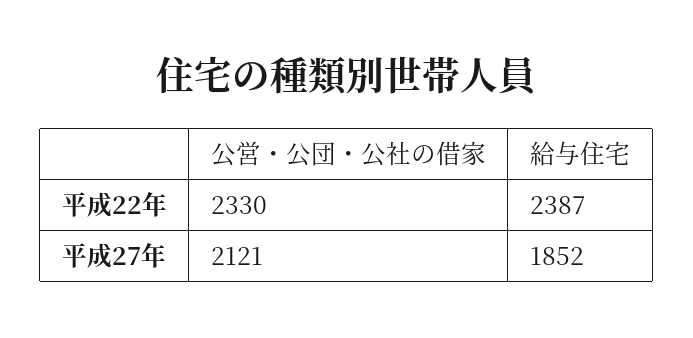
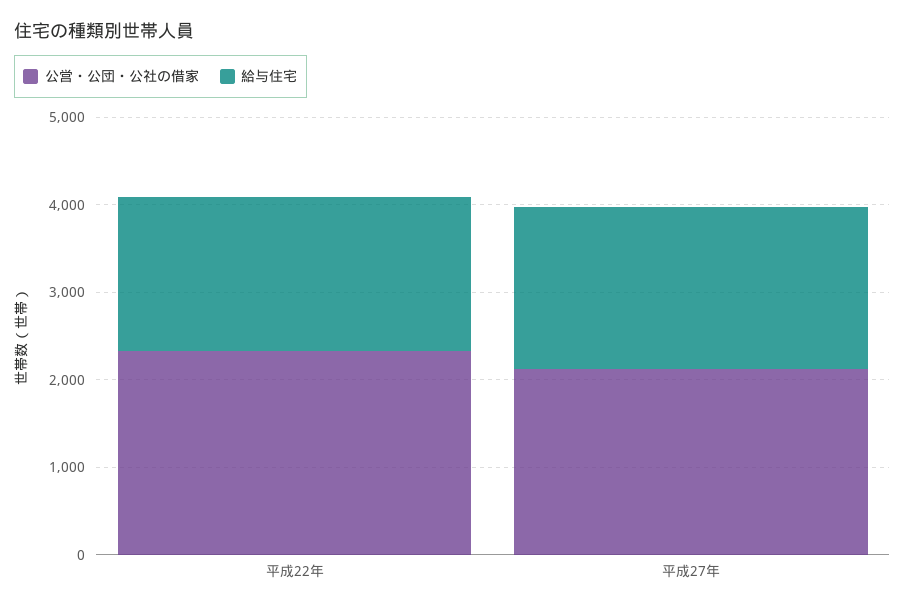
  {
    "公営・公団・公社の借家": {
      "平成22年": 2330,
      "平成27年": 2121
    },
    "給与住宅": {
-     "平成22年": 2387,
+     "平成22年": 1800,
      "平成27年": 1852
    }
  }

